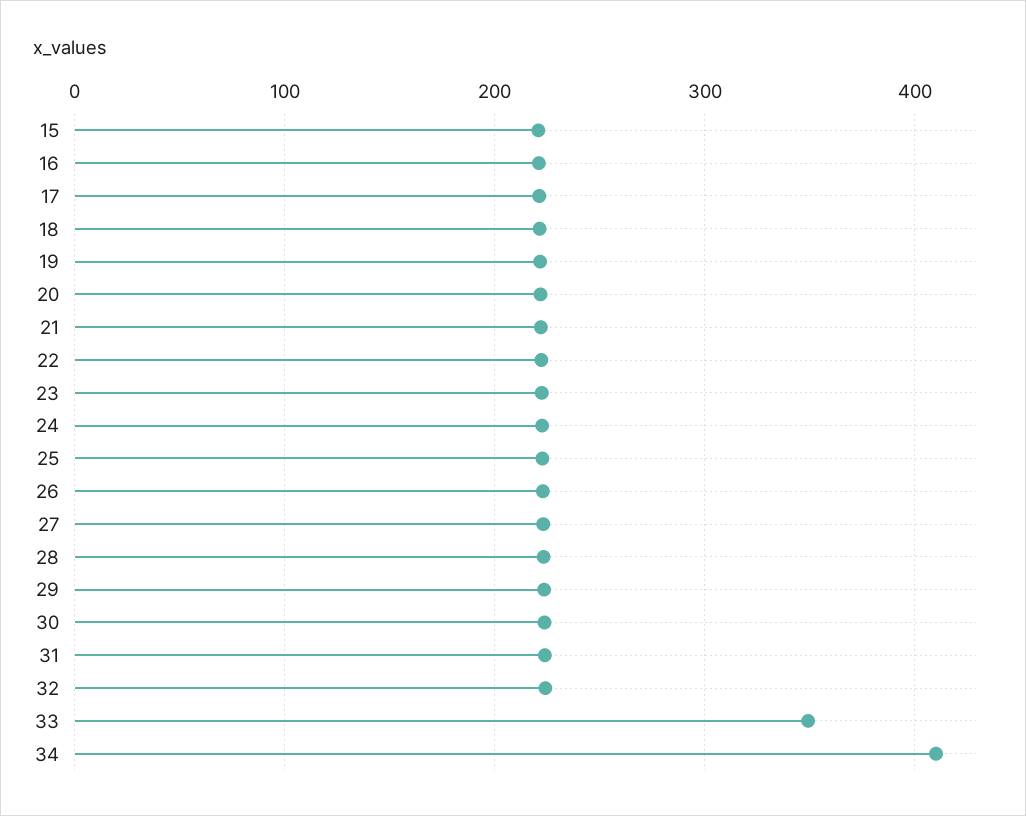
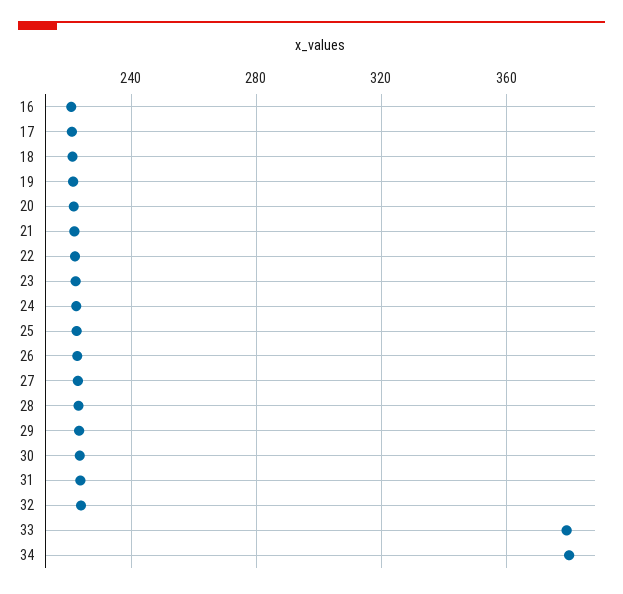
  {
-   "15": 220,
    "16": 220,
    "17": 220,
    "18": 220,
    "19": 220,
    "20": 220,
    "21": 220,
    "22": 220,
    "23": 220,
    "24": 225,
    "25": 225,
    "26": 225,
    "27": 225,
    "28": 225,
    "29": 225,
    "30": 225,
    "31": 225,
    "32": 225,
-   "33": 350,
+   "33": 380,
-   "34": 410
+   "34": 380
  }

